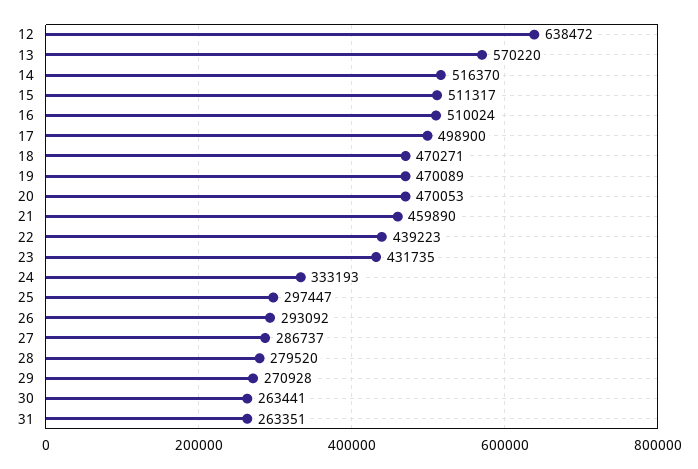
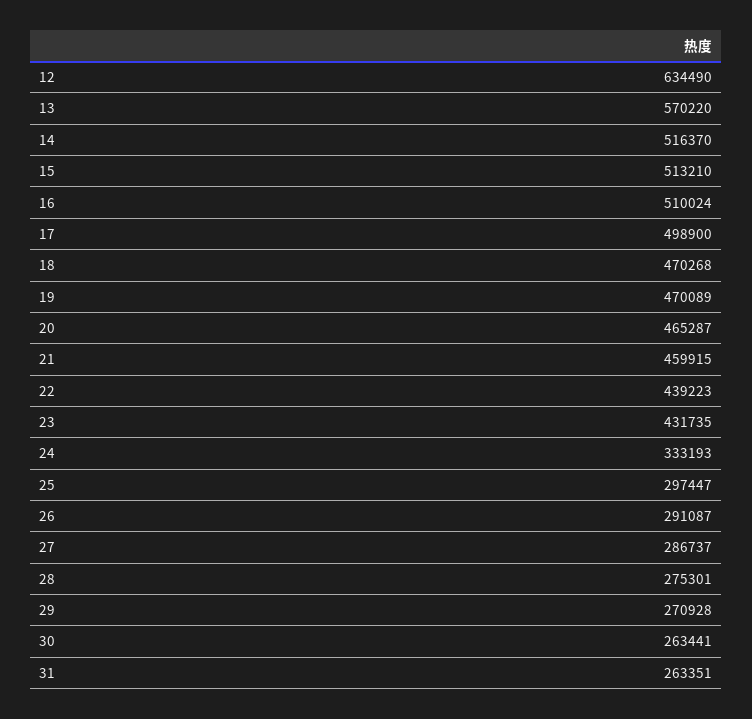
  {
-   "12": 638472,
+   "12": 634490,
    "13": 570220,
    "14": 516370,
-   "15": 511317,
+   "15": 513210,
    "16": 510024,
    "17": 498900,
-   "18": 470271,
+   "18": 470268,
    "19": 470089,
-   "20": 470053,
+   "20": 465287,
-   "21": 459890,
+   "21": 459915,
    "22": 439223,
    "23": 431735,
    "24": 333193,
    "25": 297447,
-   "26": 293092,
+   "26": 291087,
    "27": 286737,
-   "28": 279520,
+   "28": 275301,
    "29": 270928,
    "30": 263441,
    "31": 263351
  }

